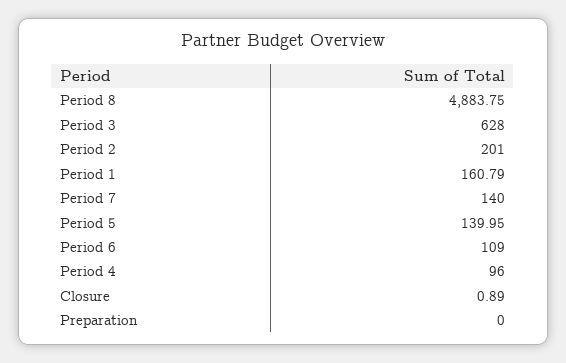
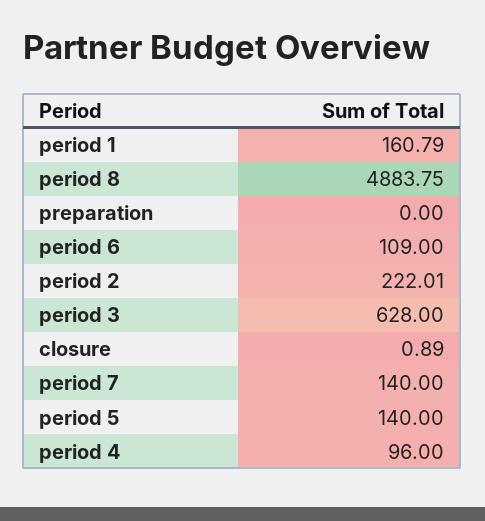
  {
    "Period 8": 4883.75,
    "Period 3": 628,
-   "Period 2": 201,
+   "Period 2": 222.01,
    "Period 1": 160.79,
    "Period 7": 140,
-   "Period 5": 139.95,
+   "Period 5": 140,
    "Period 6": 109,
    "Period 4": 96,
    "Closure": 0.89,
    "Preparation": 0
  }

